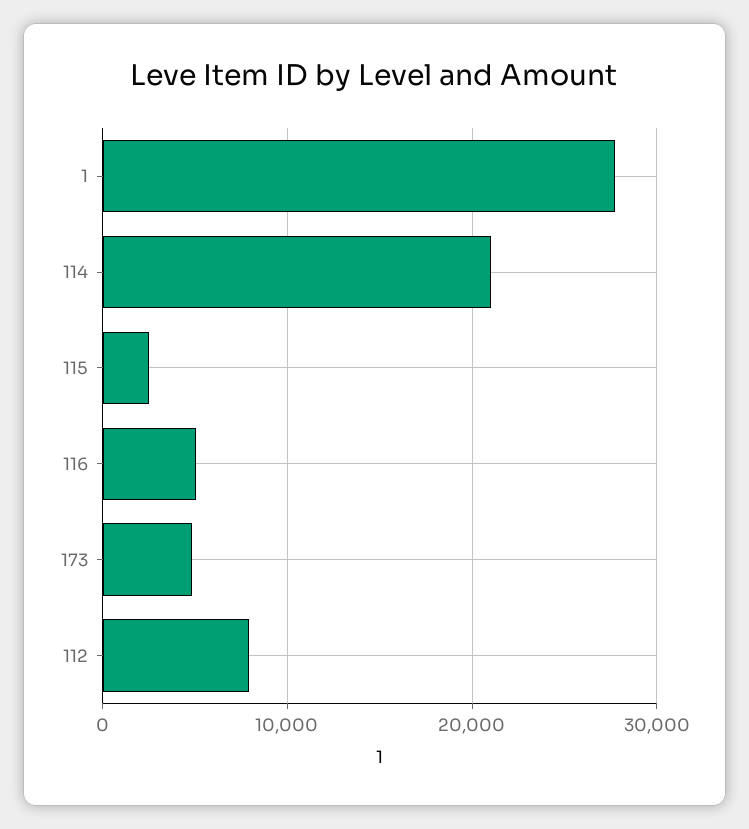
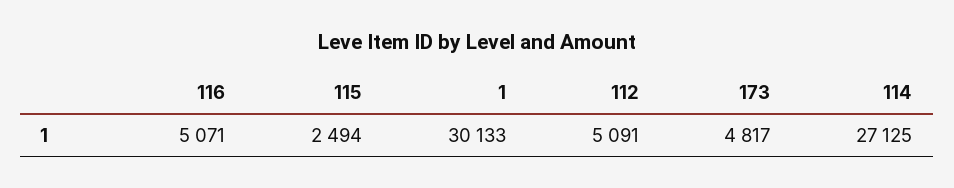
  {
-   "1": 28000,
+   "1": 30133,
-   "114": 21000,
+   "114": 27125,
    "115": 2494,
    "116": 5071,
    "173": 4817,
-   "112": 8000
+   "112": 5091
  }

